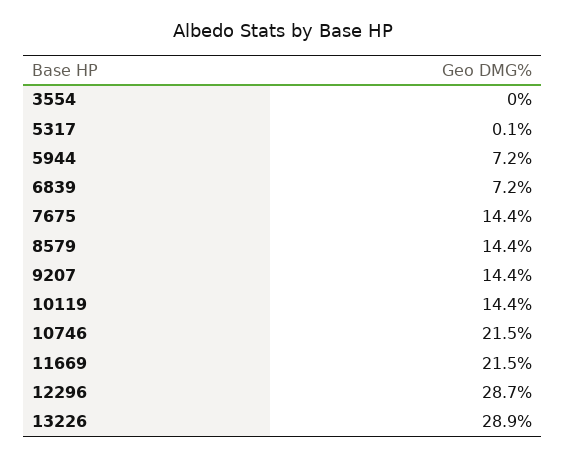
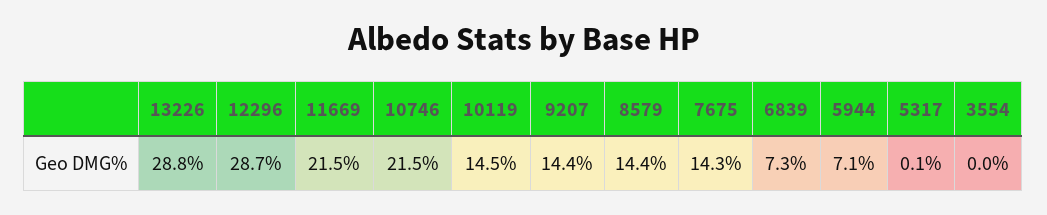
  {
    "3554": 0,
    "5317": 0.1,
-   "5944": 7.2,
+   "5944": 7.1,
-   "6839": 7.2,
+   "6839": 7.3,
-   "7675": 14.4,
+   "7675": 14.3,
    "8579": 14.4,
    "9207": 14.4,
-   "10119": 14.4,
+   "10119": 14.5,
    "10746": 21.5,
    "11669": 21.5,
    "12296": 28.7,
-   "13226": 28.9
+   "13226": 28.8
  }

